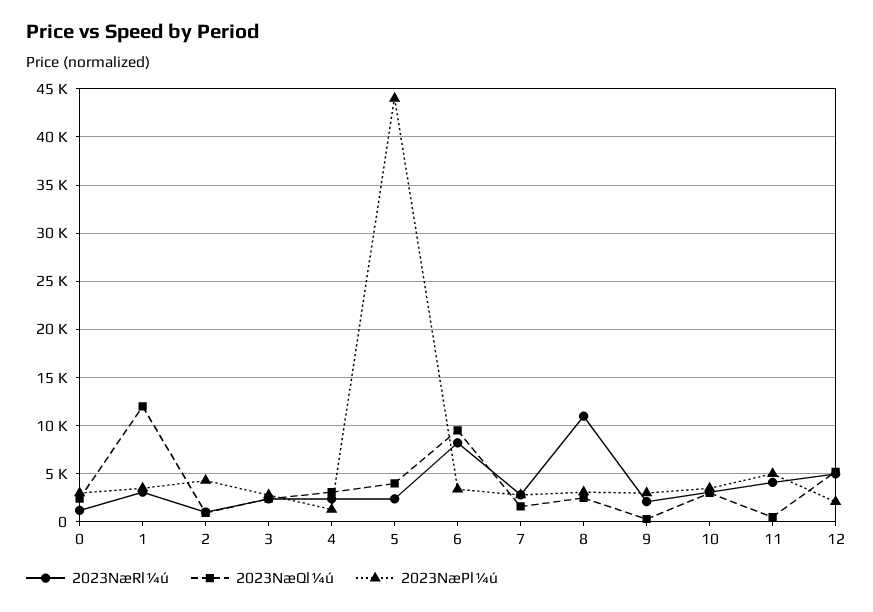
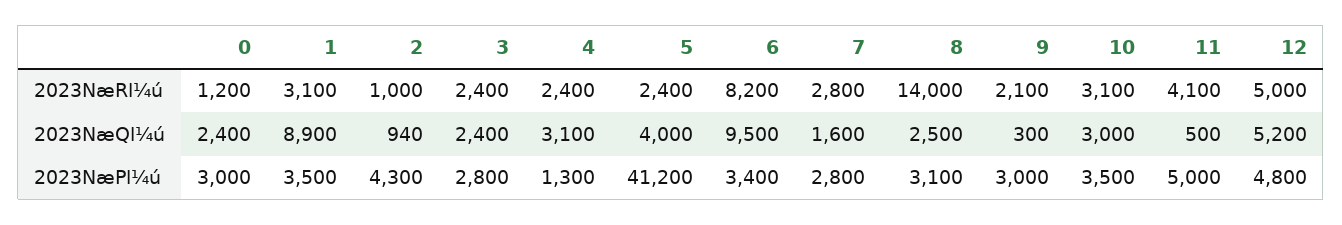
  {
    "2023NæRl¼ú": {
      "0": 1200,
      "1": 3100,
      "2": 1000,
      "3": 2400,
      "4": 2400,
      "5": 2400,
      "6": 8200,
      "7": 2800,
-     "8": 11000,
+     "8": 14000,
      "9": 2100,
      "10": 3100,
      "11": 4100,
      "12": 5000
    },
    "2023NæQl¼ú": {
      "0": 2400,
-     "1": 12000,
+     "1": 8900,
      "2": 940,
      "3": 2400,
      "4": 3100,
      "5": 4000,
      "6": 9500,
      "7": 1600,
      "8": 2500,
      "9": 300,
      "10": 3000,
      "11": 500,
      "12": 5200
    },
    "2023NæPl¼ú": {
      "0": 3000,
      "1": 3500,
      "2": 4300,
      "3": 2800,
      "4": 1300,
-     "5": 44000,
+     "5": 41200,
      "6": 3400,
      "7": 2800,
      "8": 3100,
      "9": 3000,
      "10": 3500,
      "11": 5000,
-     "12": 2000
+     "12": 4800
    }
  }

